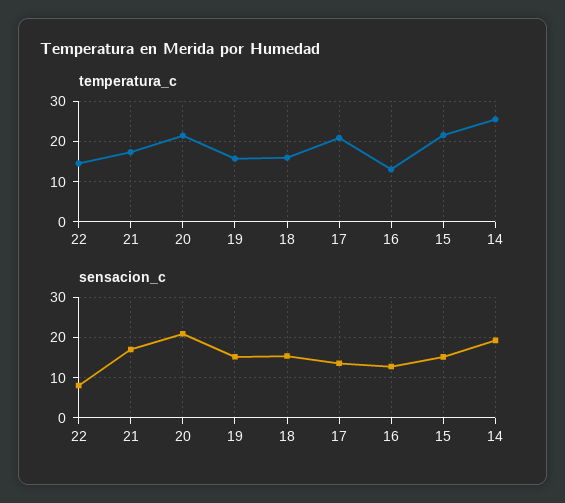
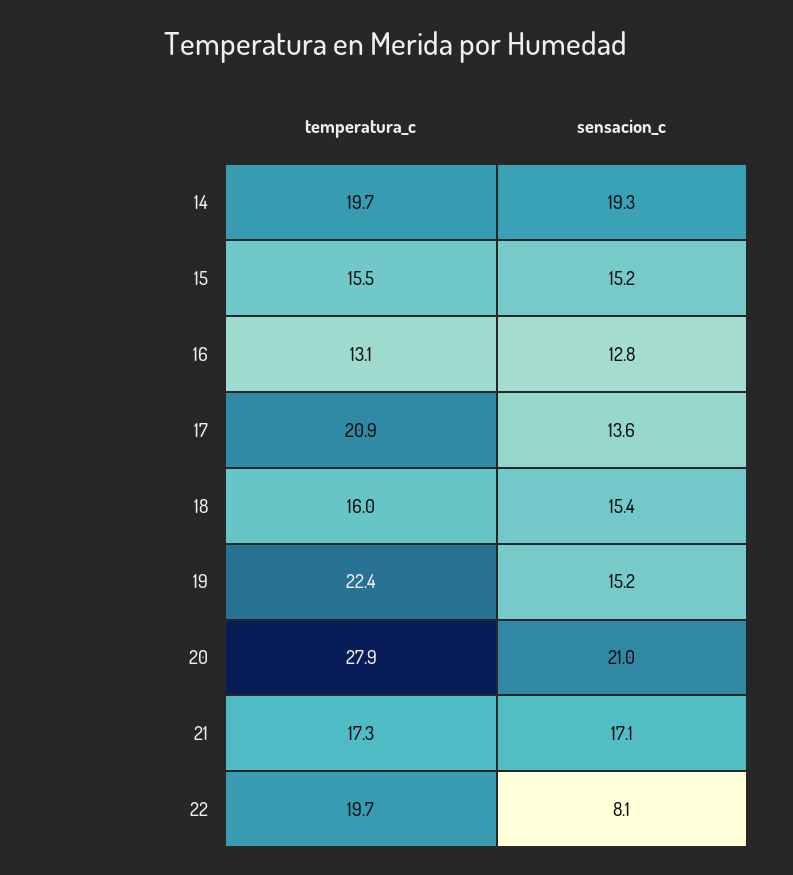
  {
    "temperatura_c": {
-     "22": 14,
+     "22": 19.7,
      "21": 17.3,
-     "20": 22,
+     "20": 27.9,
-     "19": 16,
+     "19": 22.4,
      "18": 16,
      "17": 20.9,
      "16": 13.1,
-     "15": 22,
+     "15": 15.5,
-     "14": 26
+     "14": 19.7
    },
    "sensacion_c": {
      "22": 8.1,
      "21": 17.1,
      "20": 21,
      "19": 15.2,
      "18": 15.4,
      "17": 13.6,
      "16": 12.8,
      "15": 15.2,
      "14": 19.3
    }
  }

